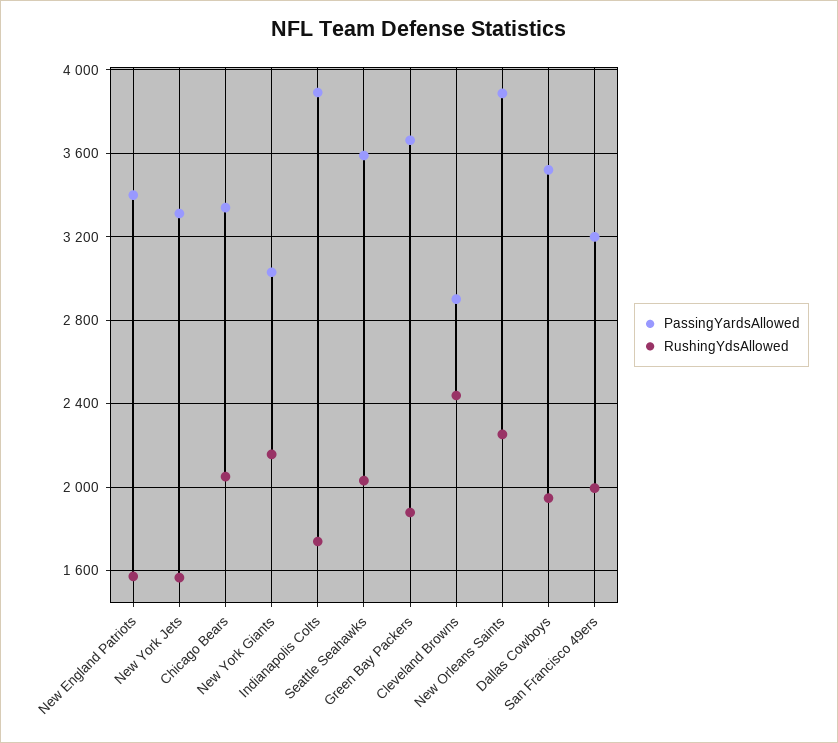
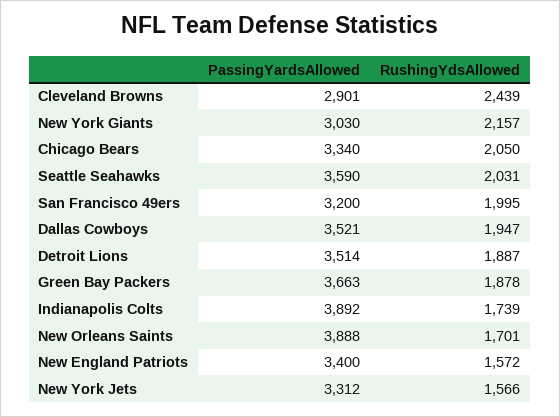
  {
    "PassingYardsAllowed": {
      "New England Patriots": 3400,
      "New York Jets": 3312,
      "Chicago Bears": 3340,
      "New York Giants": 3030,
      "Indianapolis Colts": 3892,
      "Seattle Seahawks": 3590,
      "Green Bay Packers": 3663,
      "Cleveland Browns": 2901,
      "New Orleans Saints": 3888,
      "Dallas Cowboys": 3521,
-     "San Francisco 49ers": 3200
+     "San Francisco 49ers": 3200,
+     "Detroit Lions": 3514
    },
    "RushingYdsAllowed": {
      "New England Patriots": 1572,
      "New York Jets": 1566,
      "Chicago Bears": 2050,
      "New York Giants": 2157,
      "Indianapolis Colts": 1739,
      "Seattle Seahawks": 2031,
      "Green Bay Packers": 1878,
      "Cleveland Browns": 2439,
-     "New Orleans Saints": 2250,
+     "New Orleans Saints": 1701,
      "Dallas Cowboys": 1947,
-     "San Francisco 49ers": 1995
+     "San Francisco 49ers": 1995,
+     "Detroit Lions": 1887
    }
  }

